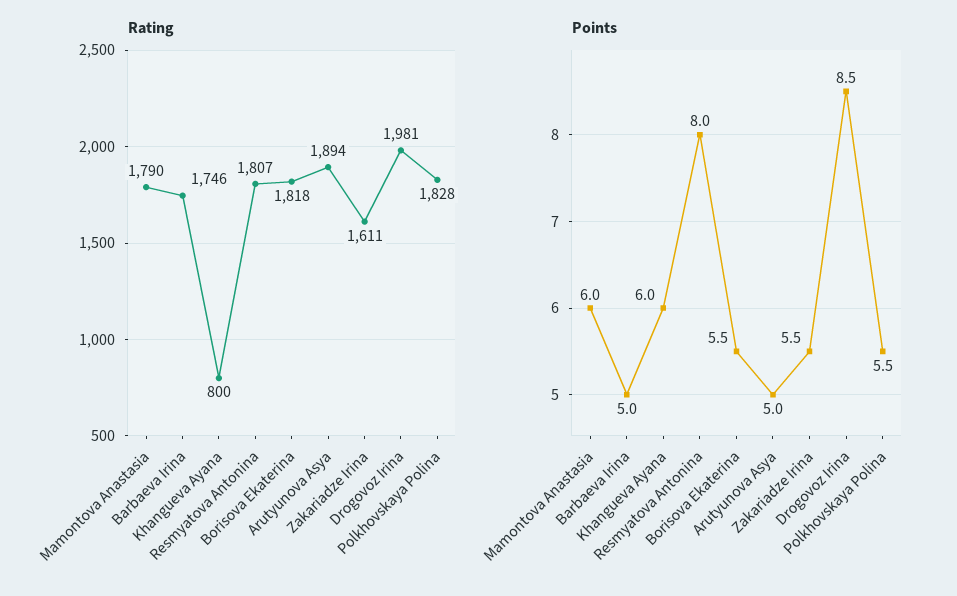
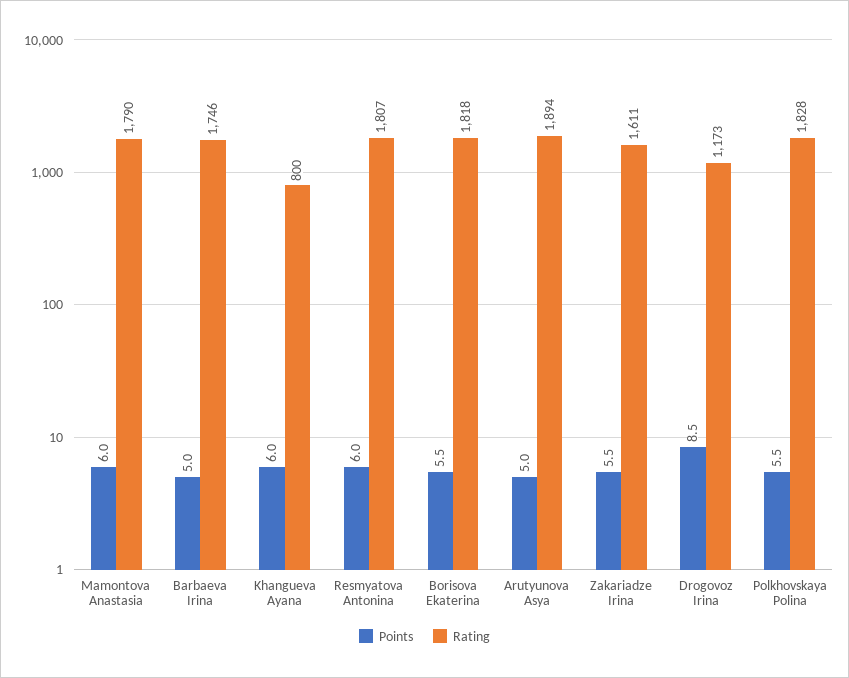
  {
    "Rating": {
      "Mamontova Anastasia": 1790,
      "Barbaeva Irina": 1746,
      "Khangueva Ayana": 800,
      "Resmyatova Antonina": 1807,
      "Borisova Ekaterina": 1818,
      "Arutyunova Asya": 1894,
      "Zakariadze Irina": 1611,
-     "Drogovoz Irina": 1981,
+     "Drogovoz Irina": 1173,
      "Polkhovskaya Polina": 1828
    },
    "Points": {
      "Mamontova Anastasia": 6,
      "Barbaeva Irina": 5,
      "Khangueva Ayana": 6,
-     "Resmyatova Antonina": 8,
+     "Resmyatova Antonina": 6,
      "Borisova Ekaterina": 5.5,
      "Arutyunova Asya": 5,
      "Zakariadze Irina": 5.5,
      "Drogovoz Irina": 8.5,
      "Polkhovskaya Polina": 5.5
    }
  }

